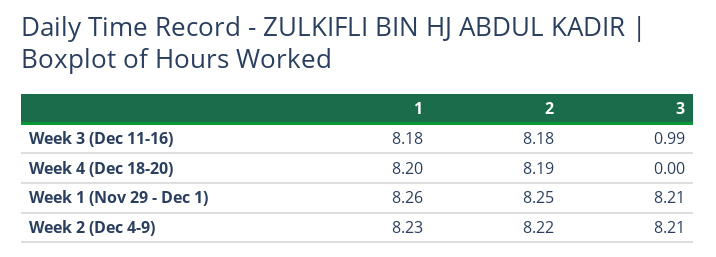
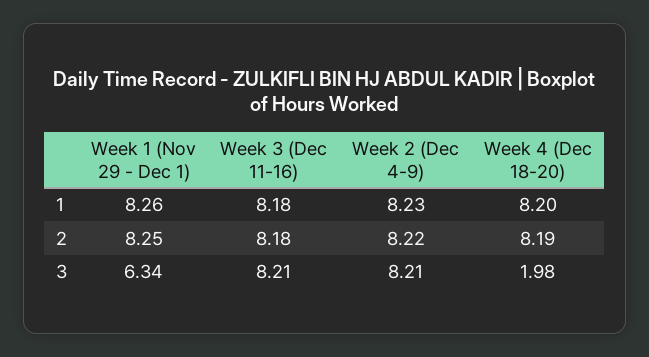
  {
    "1": {
      "Week 3 (Dec 11-16)": 8.18,
      "Week 4 (Dec 18-20)": 8.2,
      "Week 1 (Nov 29 - Dec 1)": 8.26,
      "Week 2 (Dec 4-9)": 8.23
    },
    "2": {
      "Week 3 (Dec 11-16)": 8.18,
      "Week 4 (Dec 18-20)": 8.19,
      "Week 1 (Nov 29 - Dec 1)": 8.25,
      "Week 2 (Dec 4-9)": 8.22
    },
    "3": {
-     "Week 3 (Dec 11-16)": 0.99,
+     "Week 3 (Dec 11-16)": 8.21,
-     "Week 4 (Dec 18-20)": 0,
+     "Week 4 (Dec 18-20)": 1.98,
-     "Week 1 (Nov 29 - Dec 1)": 8.21,
+     "Week 1 (Nov 29 - Dec 1)": 6.34,
      "Week 2 (Dec 4-9)": 8.21
    }
  }

